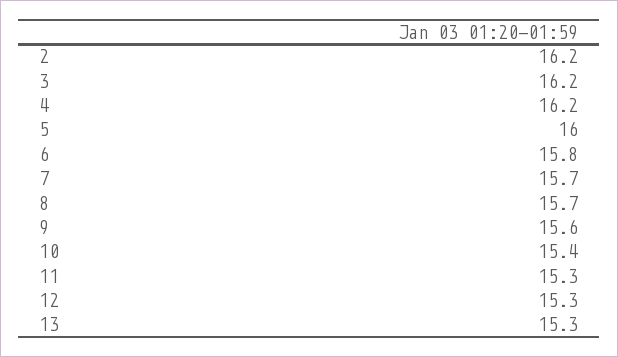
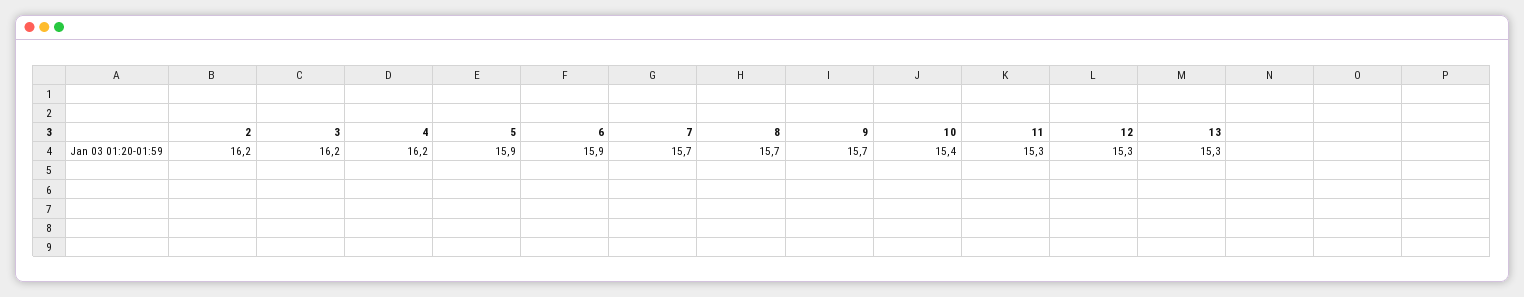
  {
    "2": 16.2,
    "3": 16.2,
    "4": 16.2,
-   "5": 16,
+   "5": 15.9,
-   "6": 15.8,
+   "6": 15.9,
    "7": 15.7,
    "8": 15.7,
-   "9": 15.6,
+   "9": 15.7,
    "10": 15.4,
    "11": 15.3,
    "12": 15.3,
    "13": 15.3
  }

